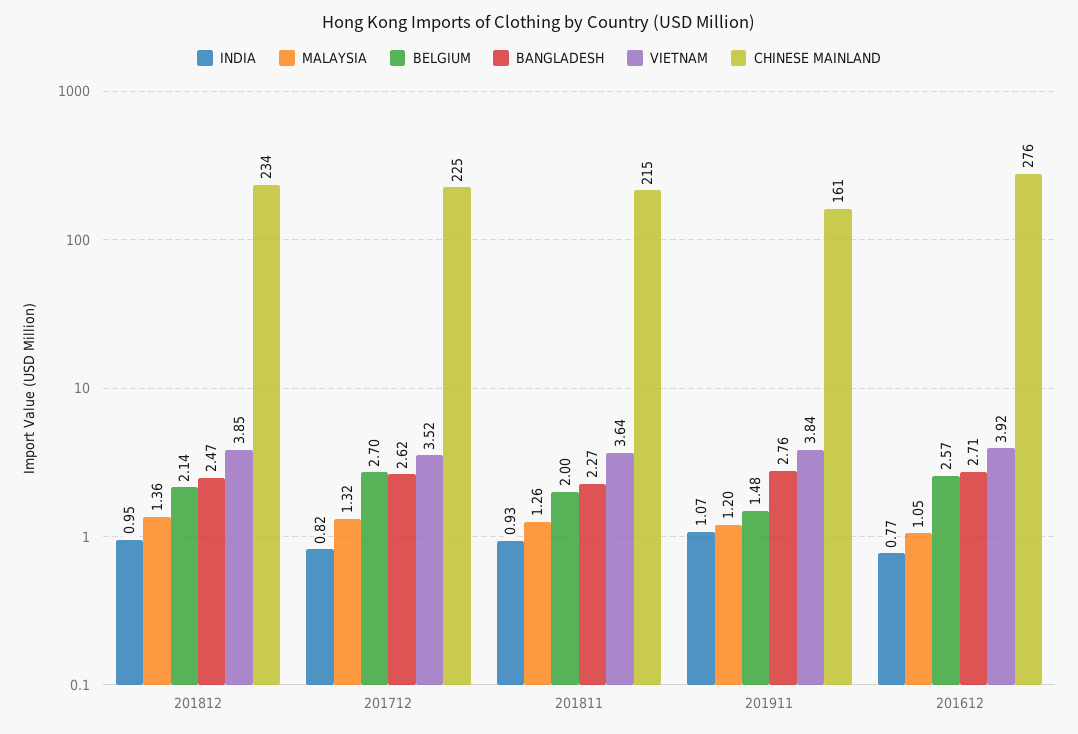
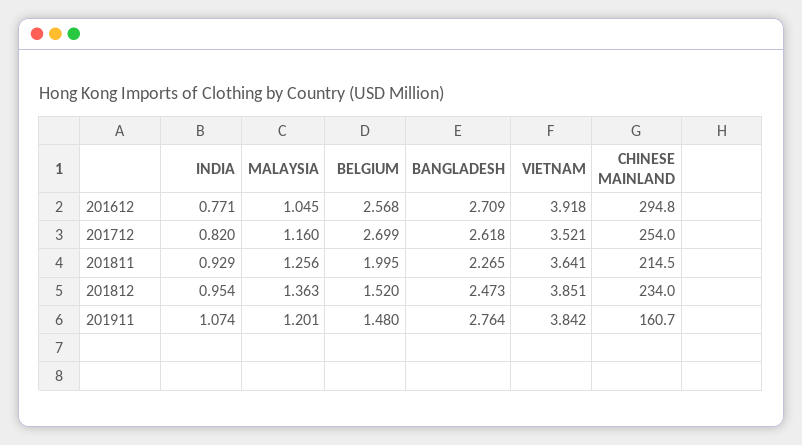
  {
    "INDIA": {
      "201812": 0.954,
      "201712": 0.82,
      "201811": 0.929,
      "201911": 1.074,
      "201612": 0.771
    },
    "MALAYSIA": {
      "201812": 1.363,
-     "201712": 1.32,
+     "201712": 1.16,
      "201811": 1.256,
      "201911": 1.201,
      "201612": 1.045
    },
    "BELGIUM": {
-     "201812": 2.14,
+     "201812": 1.52,
      "201712": 2.699,
      "201811": 1.995,
      "201911": 1.48,
      "201612": 2.568
    },
    "BANGLADESH": {
      "201812": 2.473,
      "201712": 2.618,
      "201811": 2.265,
      "201911": 2.764,
      "201612": 2.709
    },
    "VIETNAM": {
      "201812": 3.851,
      "201712": 3.521,
      "201811": 3.641,
      "201911": 3.842,
      "201612": 3.918
    },
    "CHINESE MAINLAND": {
      "201812": 234,
-     "201712": 225,
+     "201712": 254,
      "201811": 214.5,
      "201911": 160.7,
-     "201612": 276
+     "201612": 294.8
    }
  }

